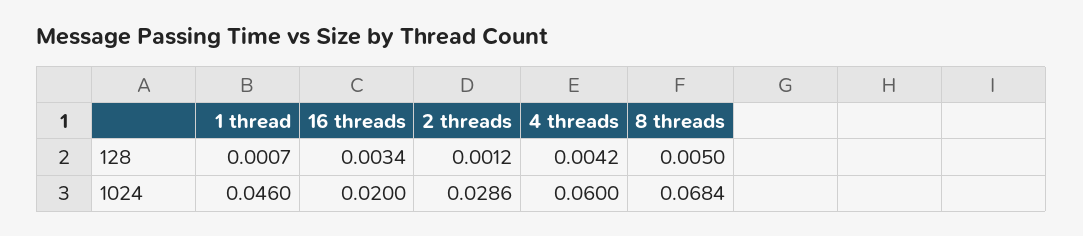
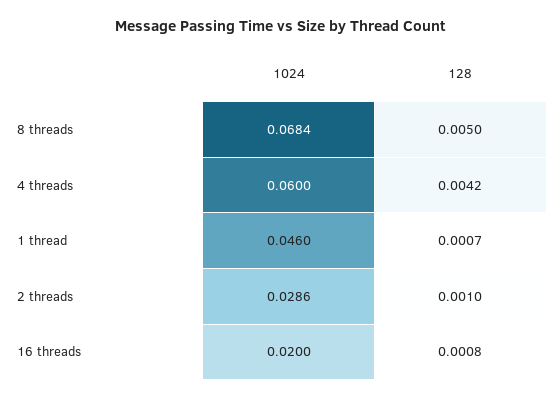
  {
    "1 thread": {
      "128": 0.0007,
      "1024": 0.046
    },
    "16 threads": {
-     "128": 0.0034,
+     "128": 0.0008,
      "1024": 0.02
    },
    "2 threads": {
-     "128": 0.0012,
+     "128": 0.001,
      "1024": 0.0286
    },
    "4 threads": {
      "128": 0.0042,
      "1024": 0.06
    },
    "8 threads": {
      "128": 0.005,
      "1024": 0.0684
    }
  }

